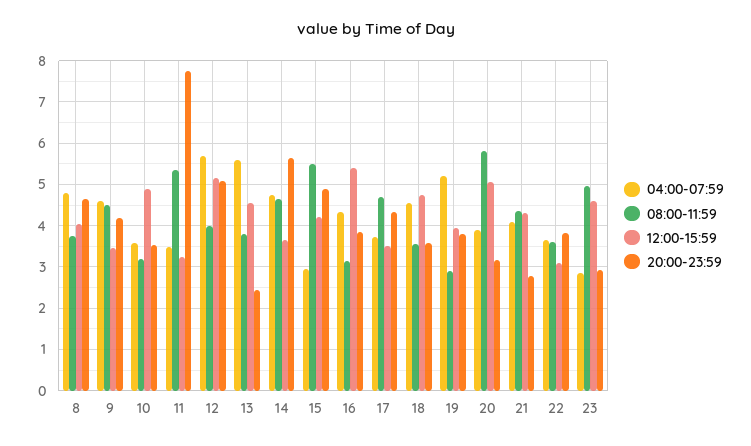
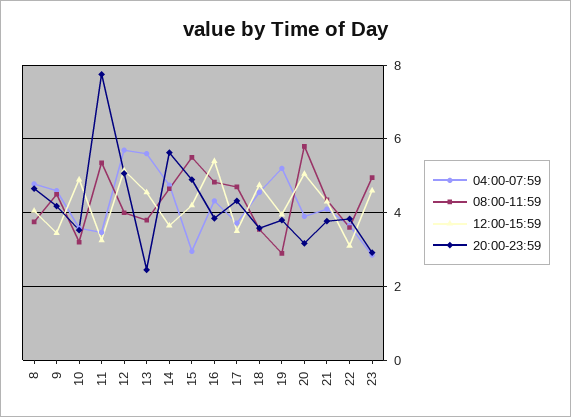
  {
    "04:00-07:59": {
      "8": 4.8,
      "9": 4.6,
      "10": 3.6,
      "11": 3.4,
      "12": 5.8,
      "13": 5.6,
      "14": 4.8,
      "15": 3,
      "16": 4.4,
      "17": 3.8,
      "18": 4.6,
      "19": 5.2,
      "20": 4,
      "21": 4.2,
      "22": 3.6,
      "23": 2.8
    },
    "08:00-11:59": {
      "8": 3.8,
      "9": 4.6,
      "10": 3.2,
      "11": 5.4,
      "12": 4,
      "13": 3.8,
      "14": 4.6,
      "15": 5.6,
-     "16": 3.2,
+     "16": 4.8,
      "17": 4.8,
      "18": 3.6,
      "19": 3,
      "20": 5.8,
      "21": 4.4,
      "22": 3.6,
      "23": 5
    },
    "12:00-15:59": {
      "8": 4,
      "9": 3.4,
      "10": 5,
      "11": 3.2,
      "12": 5.2,
      "13": 4.6,
      "14": 3.6,
      "15": 4.2,
      "16": 5.4,
      "17": 3.6,
      "18": 4.8,
      "19": 4,
      "20": 5,
      "21": 4.4,
      "22": 3.2,
      "23": 4.6
    },
    "20:00-23:59": {
      "8": 4.6,
      "9": 4.2,
      "10": 3.6,
      "11": 7.8,
      "12": 5,
      "13": 2.4,
      "14": 5.6,
      "15": 5,
      "16": 3.8,
      "17": 4.4,
      "18": 3.6,
      "19": 3.8,
      "20": 3.2,
-     "21": 2.8,
+     "21": 3.8,
      "22": 3.8,
      "23": 3
    }
  }

